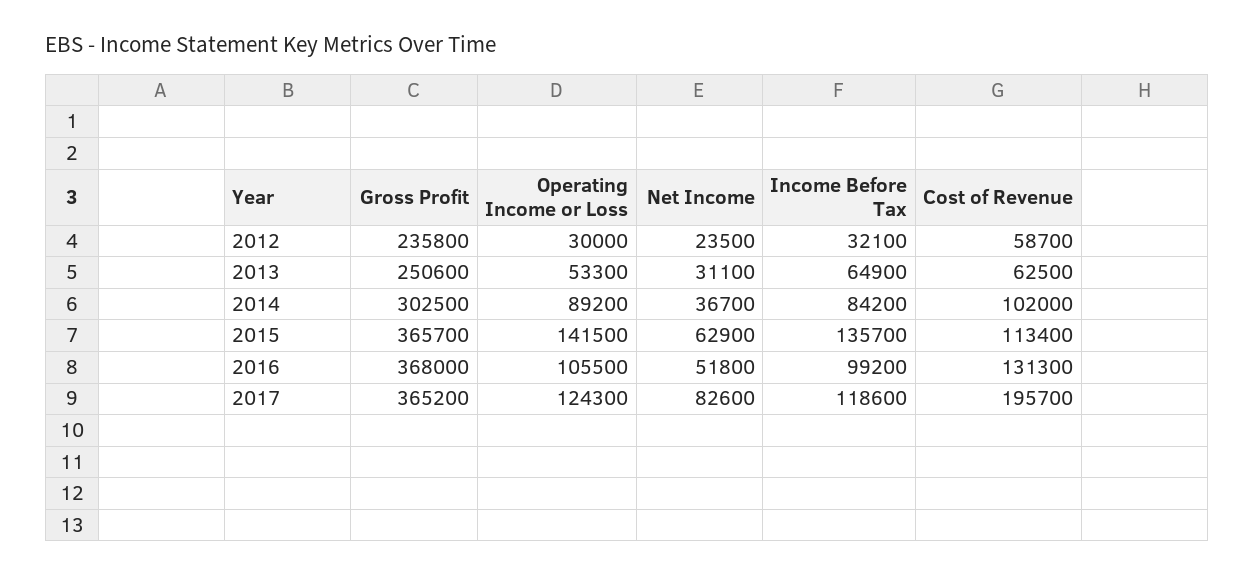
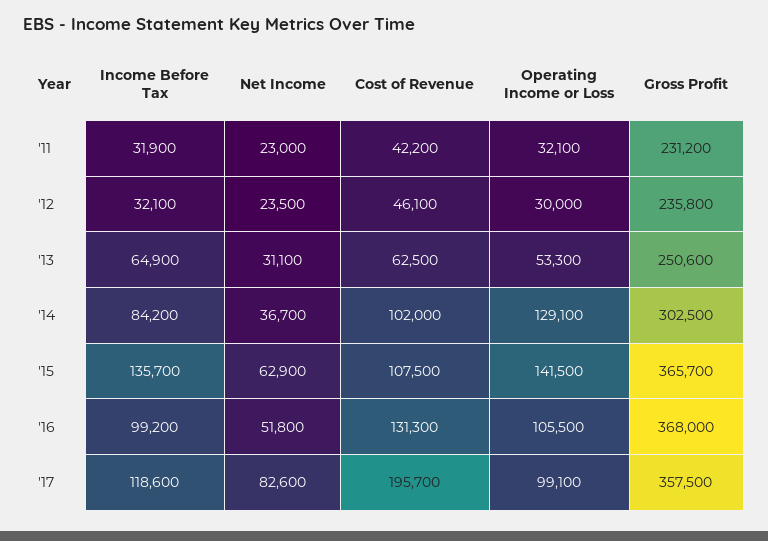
  {
    "Gross Profit": {
      "2012": 235800,
      "2013": 250600,
      "2014": 302500,
      "2015": 365700,
      "2016": 368000,
-     "2017": 365200
+     "2017": 357500,
+     "'11": 231200
    },
    "Operating Income or Loss": {
      "2012": 30000,
      "2013": 53300,
-     "2014": 89200,
+     "2014": 129100,
      "2015": 141500,
      "2016": 105500,
-     "2017": 124300
+     "2017": 99100,
+     "'11": 32100
    },
    "Net Income": {
      "2012": 23500,
      "2013": 31100,
      "2014": 36700,
      "2015": 62900,
      "2016": 51800,
-     "2017": 82600
+     "2017": 82600,
+     "'11": 23000
    },
    "Income Before Tax": {
      "2012": 32100,
      "2013": 64900,
      "2014": 84200,
      "2015": 135700,
      "2016": 99200,
-     "2017": 118600
+     "2017": 118600,
+     "'11": 31900
    },
    "Cost of Revenue": {
-     "2012": 58700,
+     "2012": 46100,
      "2013": 62500,
      "2014": 102000,
-     "2015": 113400,
+     "2015": 107500,
      "2016": 131300,
-     "2017": 195700
+     "2017": 195700,
+     "'11": 42200
    }
  }

